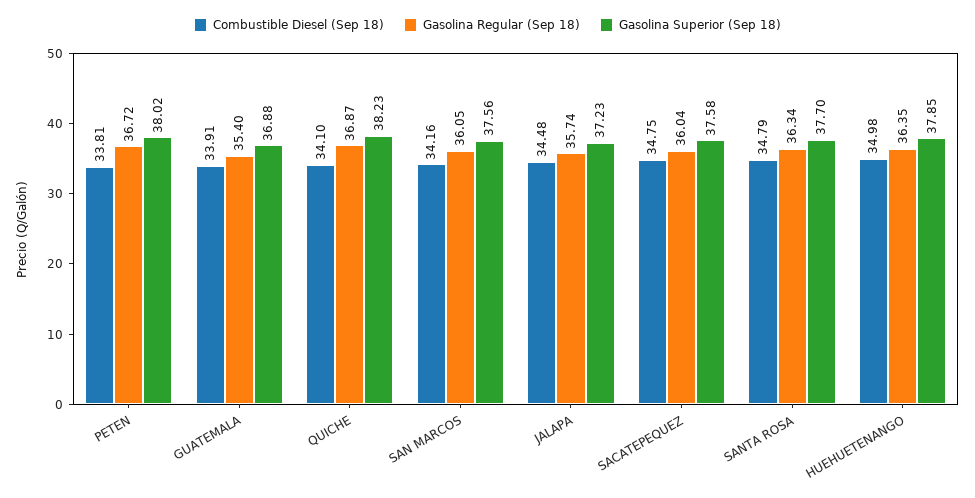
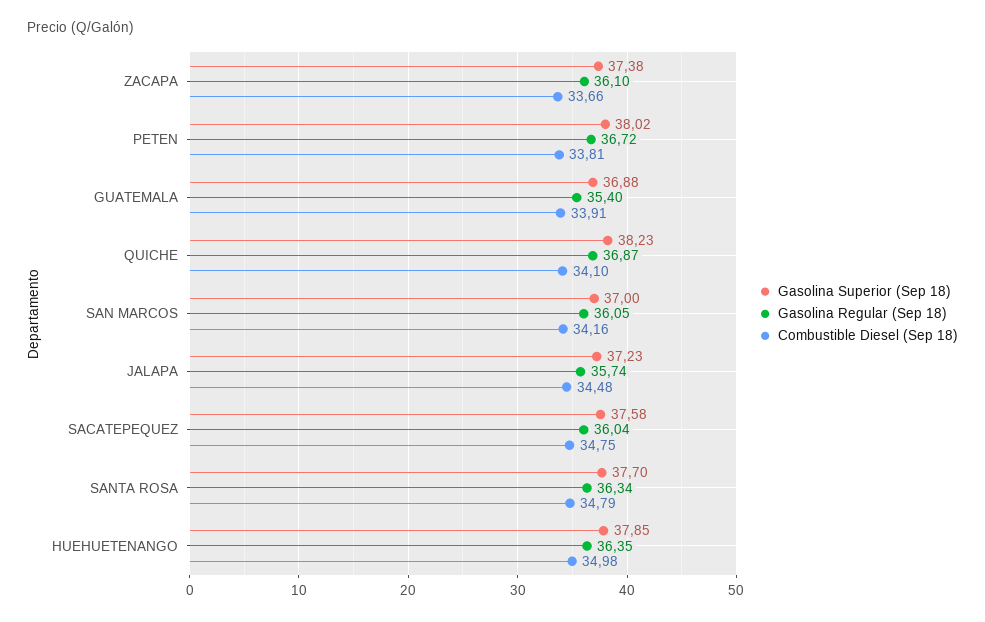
  {
    "Combustible Diesel (Sep 18)": {
      "PETEN": 33.81,
      "GUATEMALA": 33.91,
      "QUICHE": 34.1,
      "SAN MARCOS": 34.16,
      "JALAPA": 34.48,
      "SACATEPEQUEZ": 34.75,
      "SANTA ROSA": 34.79,
-     "HUEHUETENANGO": 34.98
+     "HUEHUETENANGO": 34.98,
+     "ZACAPA": 33.66
    },
    "Gasolina Regular (Sep 18)": {
      "PETEN": 36.72,
      "GUATEMALA": 35.4,
      "QUICHE": 36.87,
      "SAN MARCOS": 36.05,
      "JALAPA": 35.74,
      "SACATEPEQUEZ": 36.04,
      "SANTA ROSA": 36.34,
-     "HUEHUETENANGO": 36.35
+     "HUEHUETENANGO": 36.35,
+     "ZACAPA": 36.1
    },
    "Gasolina Superior (Sep 18)": {
      "PETEN": 38.02,
      "GUATEMALA": 36.88,
      "QUICHE": 38.23,
-     "SAN MARCOS": 37.56,
+     "SAN MARCOS": 37,
      "JALAPA": 37.23,
      "SACATEPEQUEZ": 37.58,
      "SANTA ROSA": 37.7,
-     "HUEHUETENANGO": 37.85
+     "HUEHUETENANGO": 37.85,
+     "ZACAPA": 37.38
    }
  }

